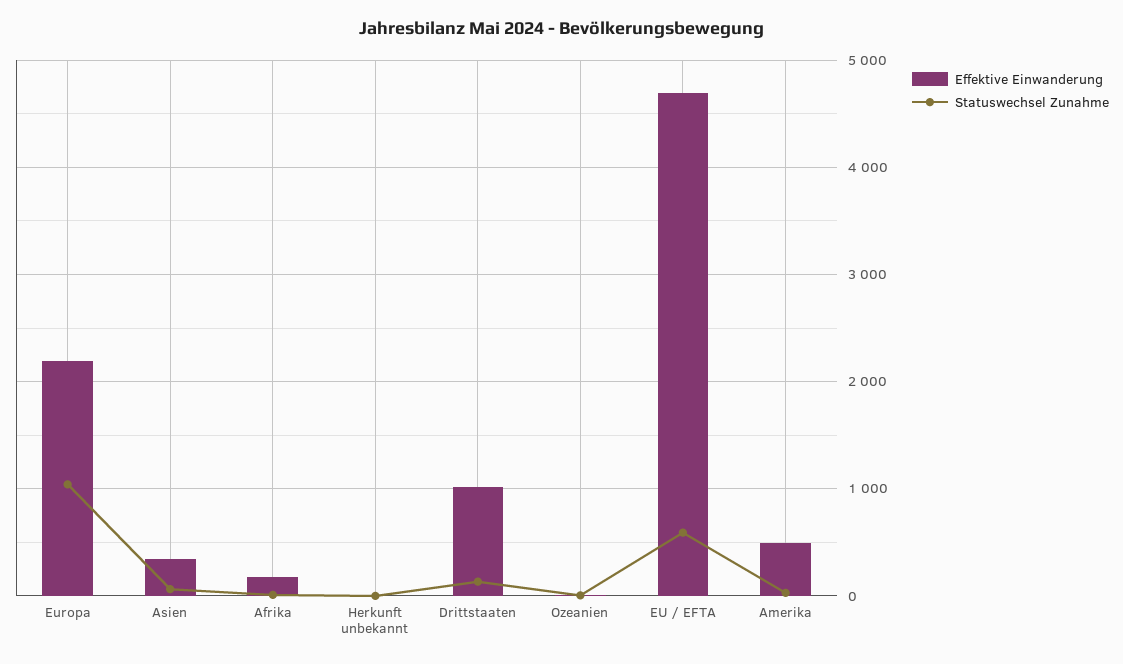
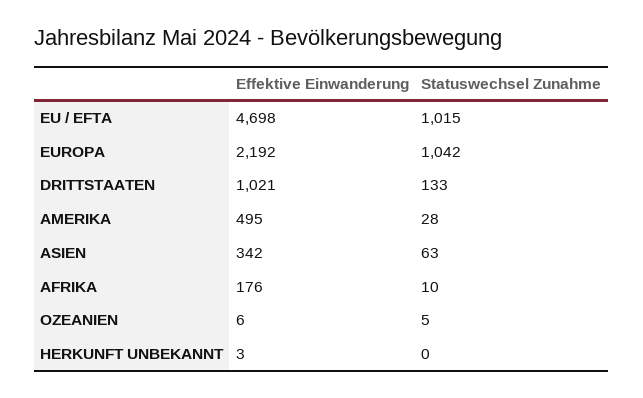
  {
    "Effektive Einwanderung": {
      "Europa": 2192,
      "Asien": 342,
      "Afrika": 176,
      "Herkunft unbekannt": 3,
      "Drittstaaten": 1021,
      "Ozeanien": 6,
      "EU / EFTA": 4698,
      "Amerika": 495
    },
    "Statuswechsel Zunahme": {
      "Europa": 1042,
      "Asien": 63,
      "Afrika": 10,
      "Herkunft unbekannt": 0,
      "Drittstaaten": 133,
      "Ozeanien": 5,
-     "EU / EFTA": 600,
+     "EU / EFTA": 1015,
      "Amerika": 28
    }
  }

